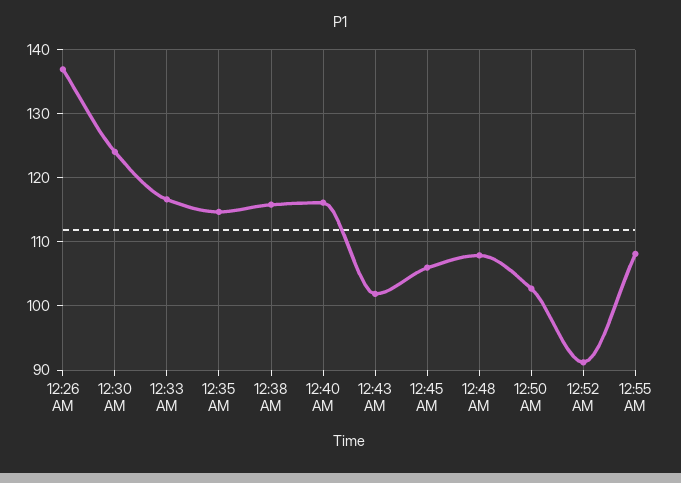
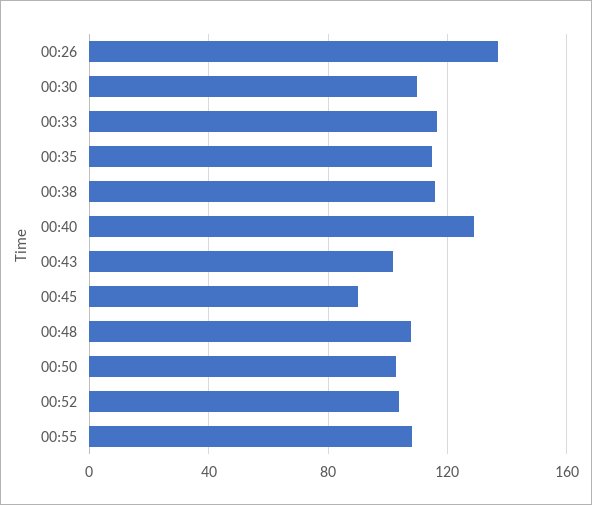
  {
    "12:26 AM": 137,
-   "12:30 AM": 124,
+   "12:30 AM": 110,
    "12:33 AM": 117,
    "12:35 AM": 115,
    "12:38 AM": 116,
-   "12:40 AM": 116,
+   "12:40 AM": 130,
    "12:43 AM": 102,
-   "12:45 AM": 106,
+   "12:45 AM": 90,
    "12:48 AM": 108,
    "12:50 AM": 103,
-   "12:52 AM": 91,
+   "12:52 AM": 105,
    "12:55 AM": 108
  }

